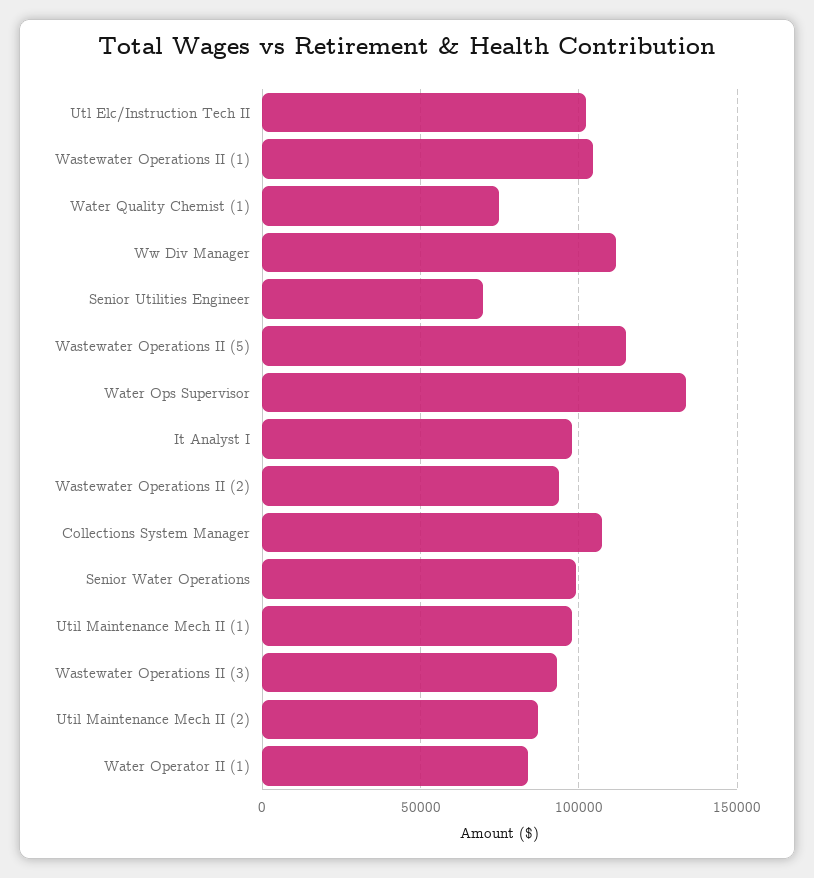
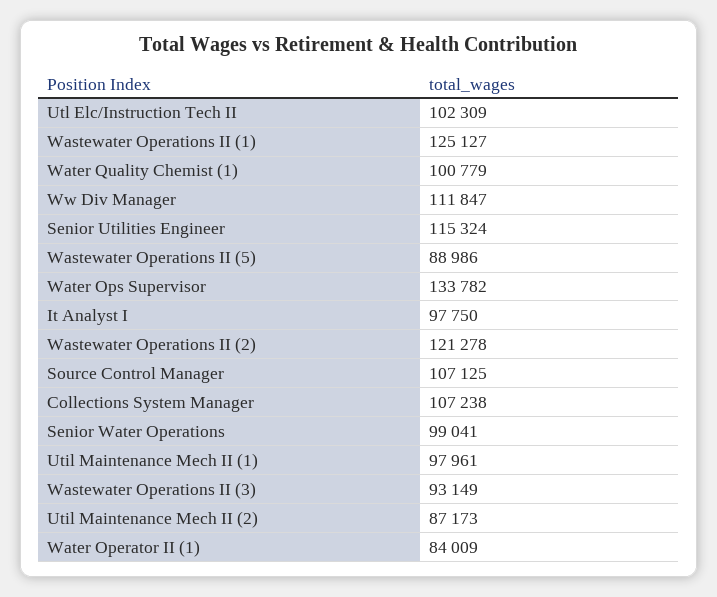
  {
    "Utl Elc/Instruction Tech II": 102309,
-   "Wastewater Operations II (1)": 105000,
+   "Wastewater Operations II (1)": 125127,
-   "Water Quality Chemist (1)": 75000,
+   "Water Quality Chemist (1)": 100779,
    "Ww Div Manager": 111847,
-   "Senior Utilities Engineer": 70000,
+   "Senior Utilities Engineer": 115324,
-   "Wastewater Operations II (5)": 115000,
+   "Wastewater Operations II (5)": 88986,
    "Water Ops Supervisor": 133782,
    "It Analyst I": 97750,
-   "Wastewater Operations II (2)": 95000,
+   "Wastewater Operations II (2)": 121278,
    "Collections System Manager": 107238,
    "Senior Water Operations": 99041,
    "Util Maintenance Mech II (1)": 97961,
    "Wastewater Operations II (3)": 93149,
    "Util Maintenance Mech II (2)": 87173,
-   "Water Operator II (1)": 84009
+   "Water Operator II (1)": 84009,
+   "Source Control Manager": 107125
  }

